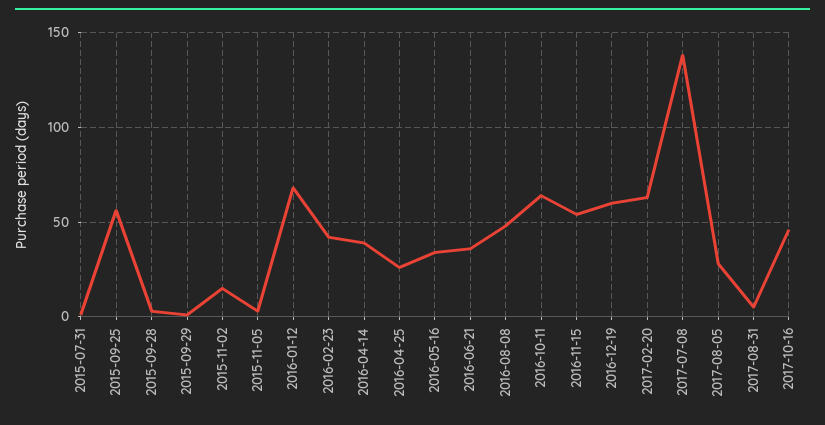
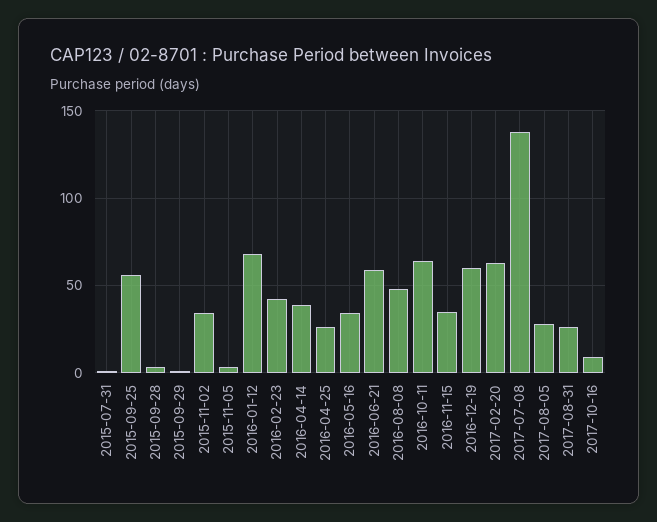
  {
    "2015-07-31": 0,
    "2015-09-25": 55,
    "2015-09-28": 5,
    "2015-09-29": 0,
-   "2015-11-02": 15,
+   "2015-11-02": 35,
    "2015-11-05": 5,
    "2016-01-12": 70,
    "2016-02-23": 40,
    "2016-04-14": 40,
    "2016-04-25": 25,
    "2016-05-16": 35,
-   "2016-06-21": 35,
+   "2016-06-21": 60,
    "2016-08-08": 50,
    "2016-10-11": 65,
-   "2016-11-15": 55,
+   "2016-11-15": 35,
    "2016-12-19": 60,
    "2017-02-20": 65,
    "2017-07-08": 140,
    "2017-08-05": 30,
-   "2017-08-31": 5,
+   "2017-08-31": 25,
-   "2017-10-16": 45
+   "2017-10-16": 10
  }

